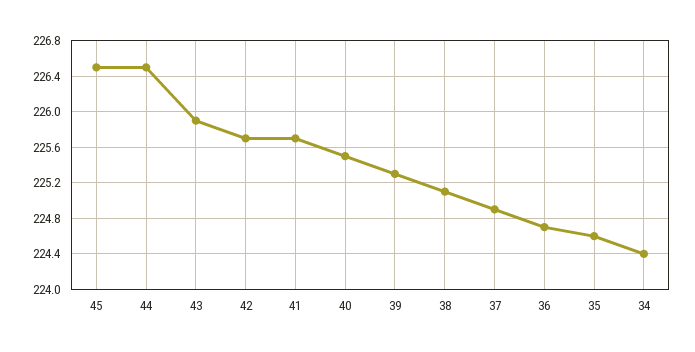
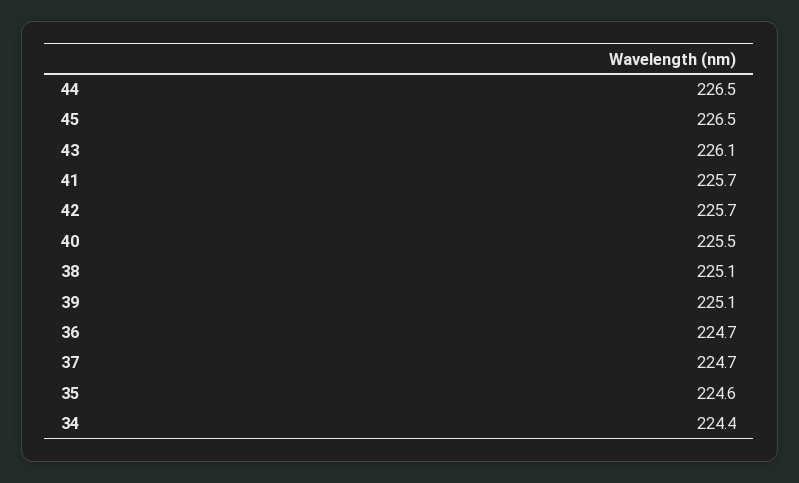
  {
    "45": 226.5,
    "44": 226.5,
-   "43": 225.9,
+   "43": 226.1,
    "42": 225.7,
    "41": 225.7,
    "40": 225.5,
-   "39": 225.3,
+   "39": 225.1,
    "38": 225.1,
-   "37": 224.9,
+   "37": 224.7,
    "36": 224.7,
    "35": 224.6,
    "34": 224.4
  }

